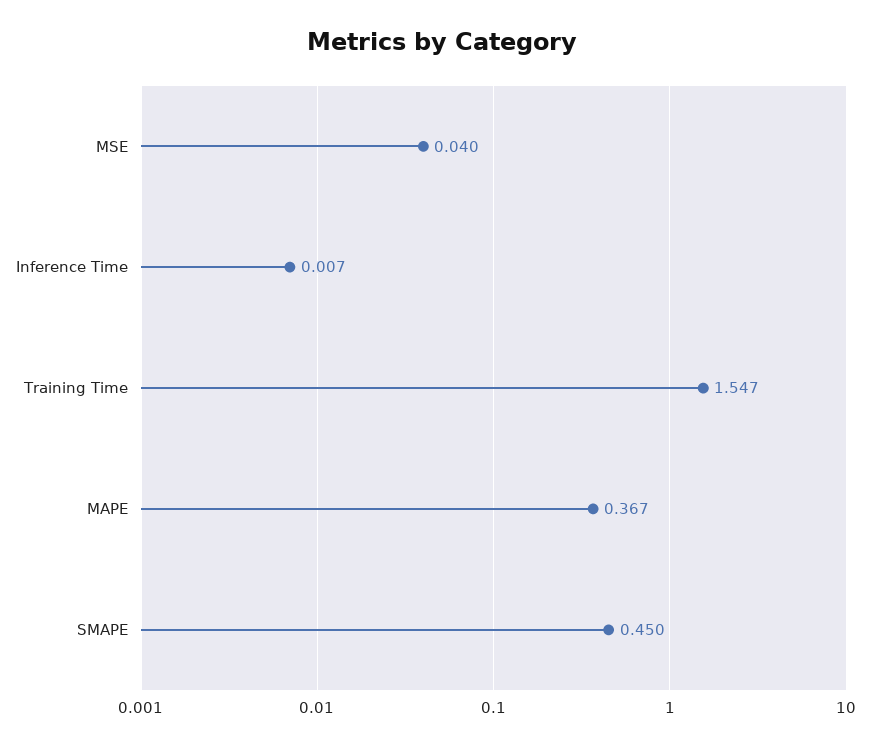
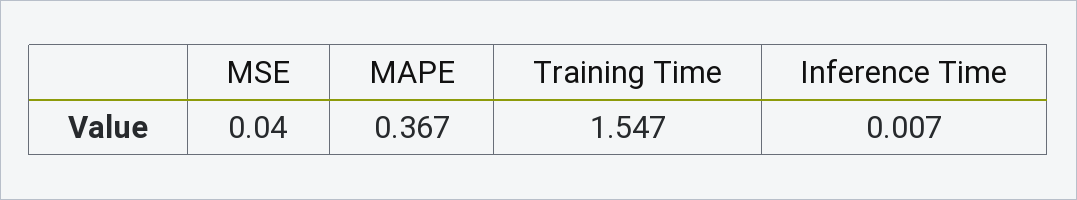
  {
    "MSE": 0.04,
    "Inference Time": 0.007,
    "Training Time": 1.547,
-   "MAPE": 0.367,
+   "MAPE": 0.367
-   "SMAPE": 0.45
  }

